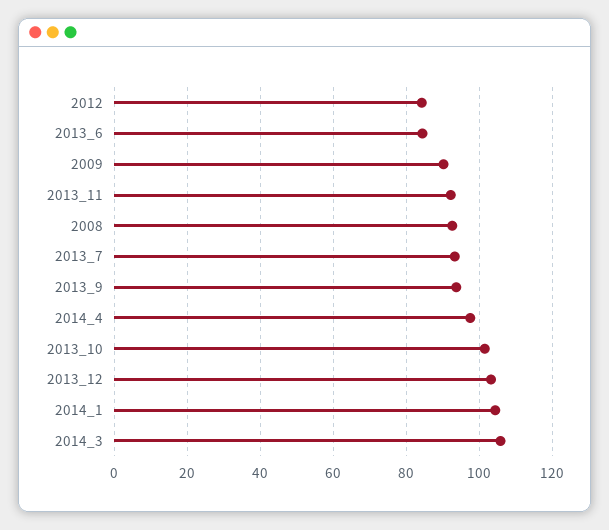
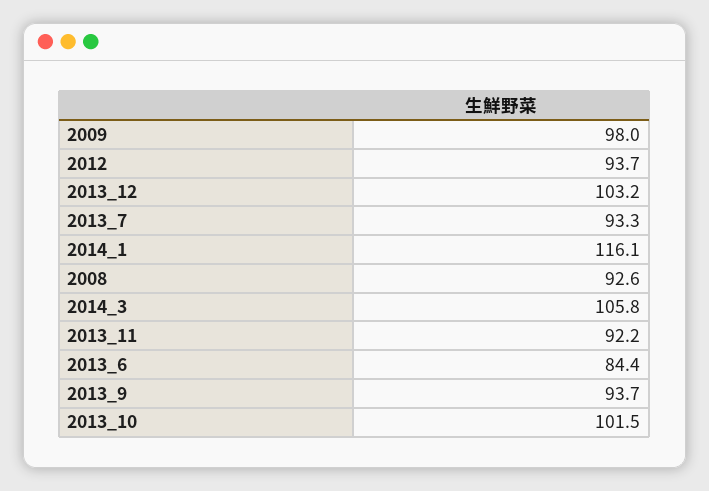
  {
-   "2012": 84,
+   "2012": 93.7,
    "2013_6": 84.4,
-   "2009": 90,
+   "2009": 98,
    "2013_11": 92.2,
    "2008": 92.6,
    "2013_7": 93.3,
    "2013_9": 93.7,
-   "2014_4": 98,
    "2013_10": 101.5,
    "2013_12": 103.2,
-   "2014_1": 104,
+   "2014_1": 116.1,
    "2014_3": 105.8
  }

